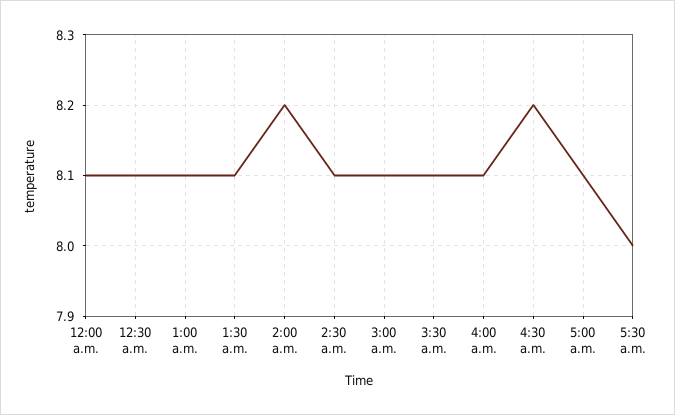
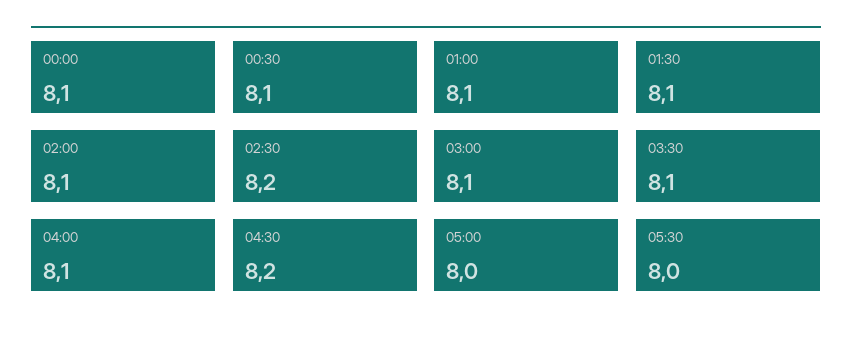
  {
    "12:00 a.m.": 8.1,
    "12:30 a.m.": 8.1,
    "1:00 a.m.": 8.1,
    "1:30 a.m.": 8.1,
-   "2:00 a.m.": 8.2,
+   "2:00 a.m.": 8.1,
-   "2:30 a.m.": 8.1,
+   "2:30 a.m.": 8.2,
    "3:00 a.m.": 8.1,
    "3:30 a.m.": 8.1,
    "4:00 a.m.": 8.1,
    "4:30 a.m.": 8.2,
-   "5:00 a.m.": 8.1,
+   "5:00 a.m.": 8,
    "5:30 a.m.": 8
  }

